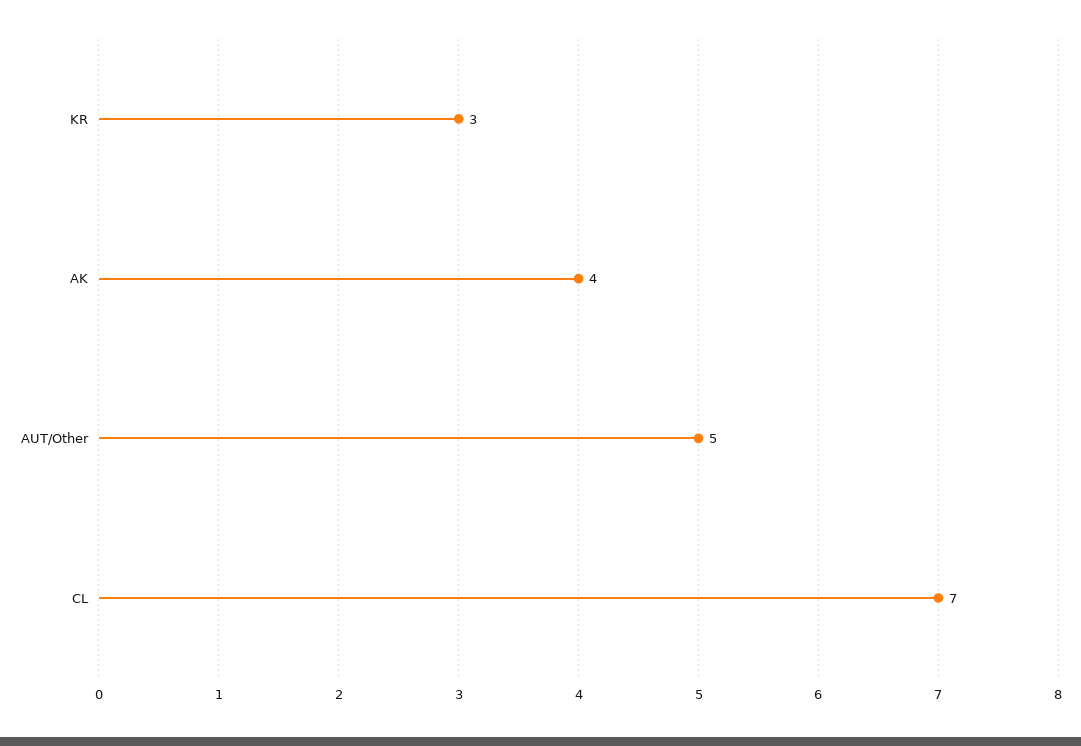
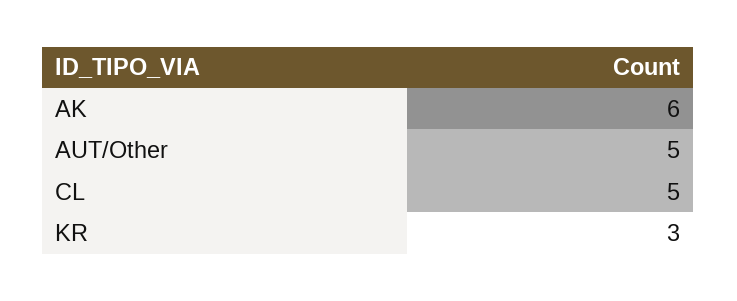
  {
    "KR": 3,
-   "AK": 4,
+   "AK": 6,
    "AUT/Other": 5,
-   "CL": 7
+   "CL": 5
  }

